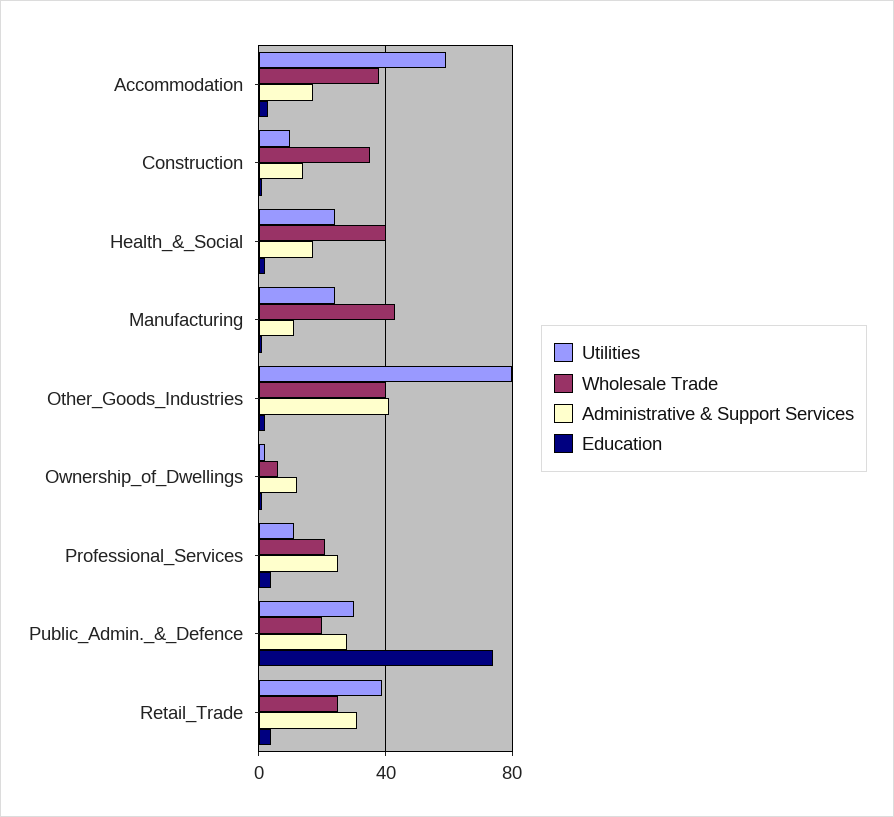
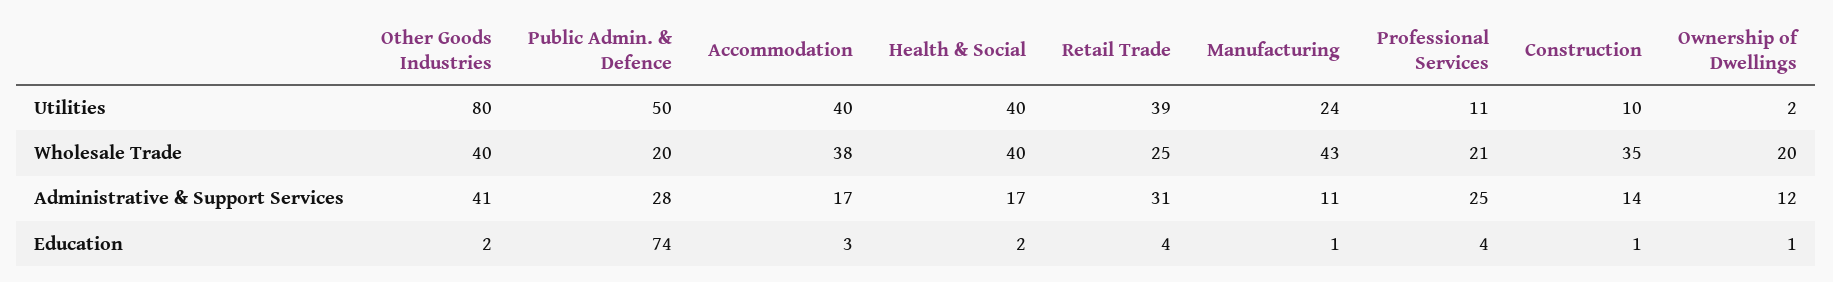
  {
    "Utilities": {
-     "Accommodation": 60,
+     "Accommodation": 40,
      "Construction": 10,
-     "Health_&_Social": 25,
+     "Health_&_Social": 40,
      "Manufacturing": 24,
      "Other_Goods_Industries": 80,
      "Ownership_of_Dwellings": 2,
      "Professional_Services": 11,
-     "Public_Admin._&_Defence": 30,
+     "Public_Admin._&_Defence": 50,
      "Retail_Trade": 39
    },
    "Wholesale Trade": {
      "Accommodation": 38,
      "Construction": 35,
      "Health_&_Social": 40,
      "Manufacturing": 43,
      "Other_Goods_Industries": 40,
-     "Ownership_of_Dwellings": 5,
+     "Ownership_of_Dwellings": 20,
      "Professional_Services": 21,
      "Public_Admin._&_Defence": 20,
      "Retail_Trade": 25
    },
    "Administrative & Support Services": {
      "Accommodation": 17,
      "Construction": 14,
      "Health_&_Social": 17,
      "Manufacturing": 11,
      "Other_Goods_Industries": 41,
      "Ownership_of_Dwellings": 12,
      "Professional_Services": 25,
      "Public_Admin._&_Defence": 28,
      "Retail_Trade": 31
    },
    "Education": {
      "Accommodation": 3,
      "Construction": 1,
      "Health_&_Social": 2,
      "Manufacturing": 1,
      "Other_Goods_Industries": 2,
      "Ownership_of_Dwellings": 1,
      "Professional_Services": 4,
      "Public_Admin._&_Defence": 74,
      "Retail_Trade": 4
    }
  }

